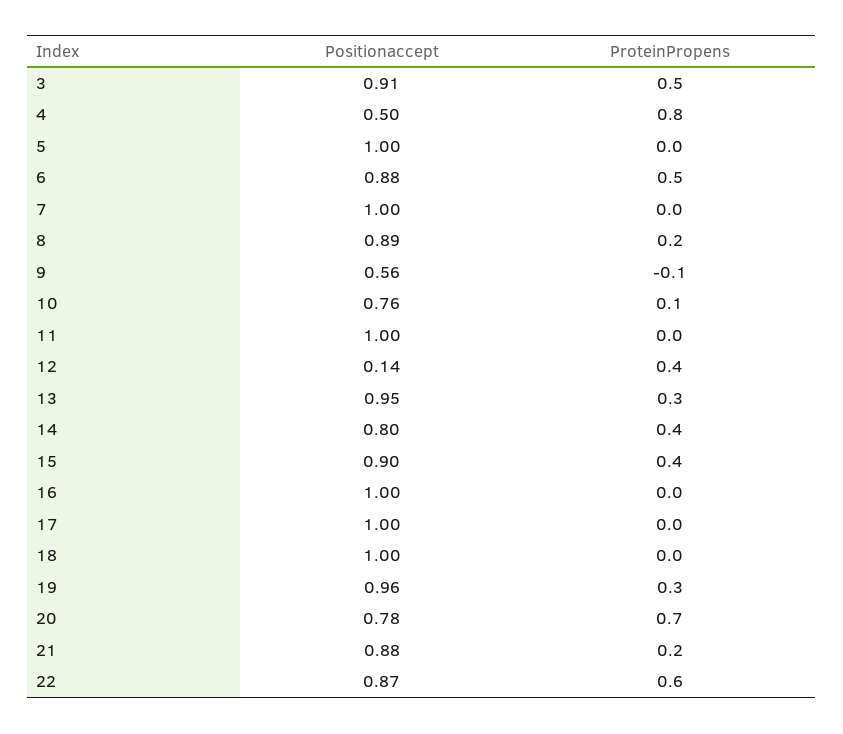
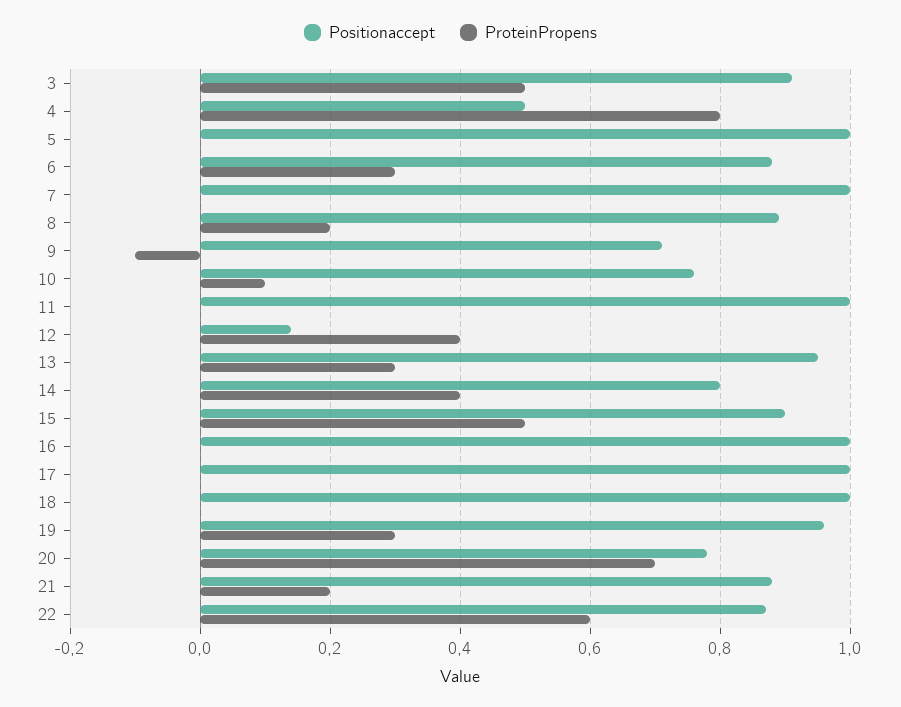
  {
    "Positionaccept": {
      "3": 0.91,
      "4": 0.5,
      "5": 1,
      "6": 0.88,
      "7": 1,
      "8": 0.89,
-     "9": 0.56,
+     "9": 0.7,
      "10": 0.76,
      "11": 1,
      "12": 0.14,
      "13": 0.95,
      "14": 0.8,
      "15": 0.9,
      "16": 1,
      "17": 1,
      "18": 1,
      "19": 0.96,
      "20": 0.78,
      "21": 0.88,
      "22": 0.87
    },
    "ProteinPropens": {
      "3": 0.5,
      "4": 0.8,
      "5": 0,
-     "6": 0.5,
+     "6": 0.3,
      "7": 0,
      "8": 0.2,
      "9": -0.1,
      "10": 0.1,
      "11": 0,
      "12": 0.4,
      "13": 0.3,
      "14": 0.4,
-     "15": 0.4,
+     "15": 0.5,
      "16": 0,
      "17": 0,
      "18": 0,
      "19": 0.3,
      "20": 0.7,
      "21": 0.2,
      "22": 0.6
    }
  }

